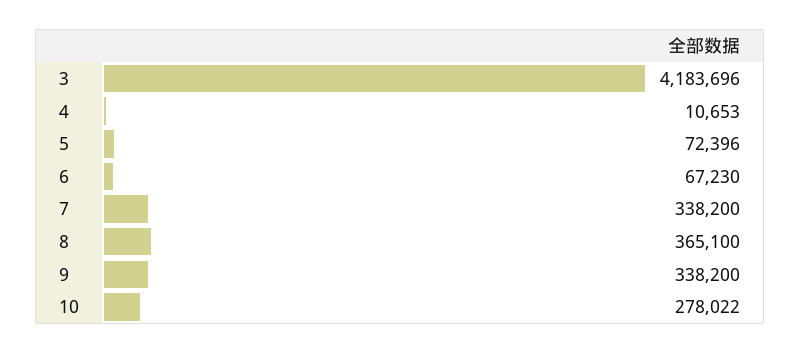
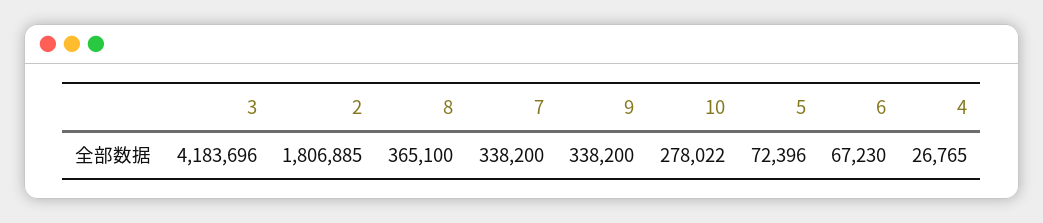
  {
    "3": 4183696,
-   "4": 10653,
+   "4": 26765,
    "5": 72396,
    "6": 67230,
    "7": 338200,
    "8": 365100,
    "9": 338200,
-   "10": 278022
+   "10": 278022,
+   "2": 1806885
  }

